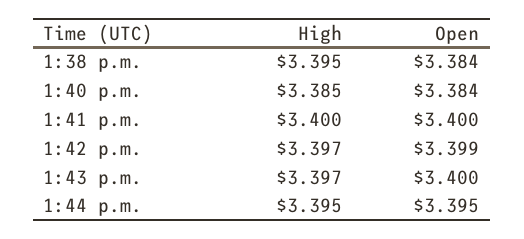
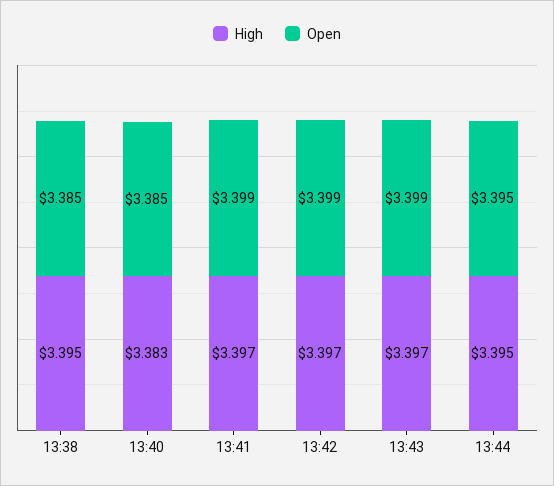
  {
    "High": {
      "1:38 p.m.": 3.395,
-     "1:40 p.m.": 3.385,
+     "1:40 p.m.": 3.383,
-     "1:41 p.m.": 3.4,
+     "1:41 p.m.": 3.397,
      "1:42 p.m.": 3.397,
      "1:43 p.m.": 3.397,
      "1:44 p.m.": 3.395
    },
    "Open": {
-     "1:38 p.m.": 3.384,
+     "1:38 p.m.": 3.385,
-     "1:40 p.m.": 3.384,
+     "1:40 p.m.": 3.385,
-     "1:41 p.m.": 3.4,
+     "1:41 p.m.": 3.399,
      "1:42 p.m.": 3.399,
-     "1:43 p.m.": 3.4,
+     "1:43 p.m.": 3.399,
      "1:44 p.m.": 3.395
    }
  }

